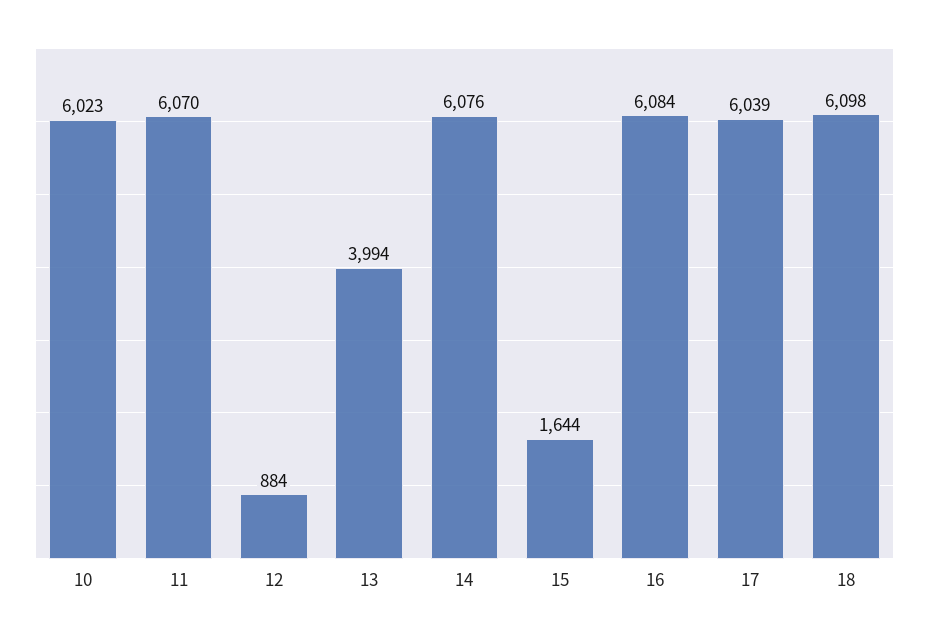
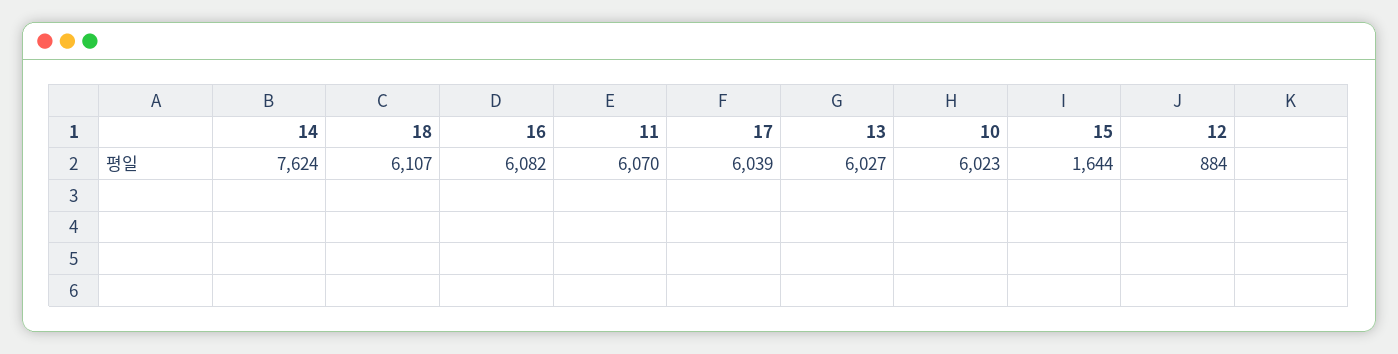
  {
    "10": 6023,
    "11": 6070,
    "12": 884,
-   "13": 3994,
+   "13": 6027,
-   "14": 6076,
+   "14": 7624,
    "15": 1644,
-   "16": 6084,
+   "16": 6082,
    "17": 6039,
-   "18": 6098
+   "18": 6107
  }

